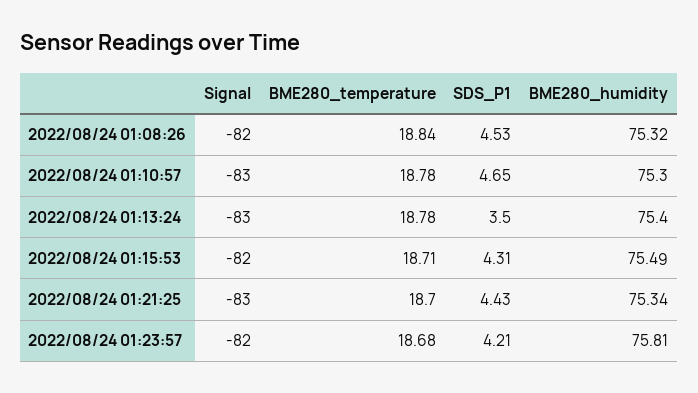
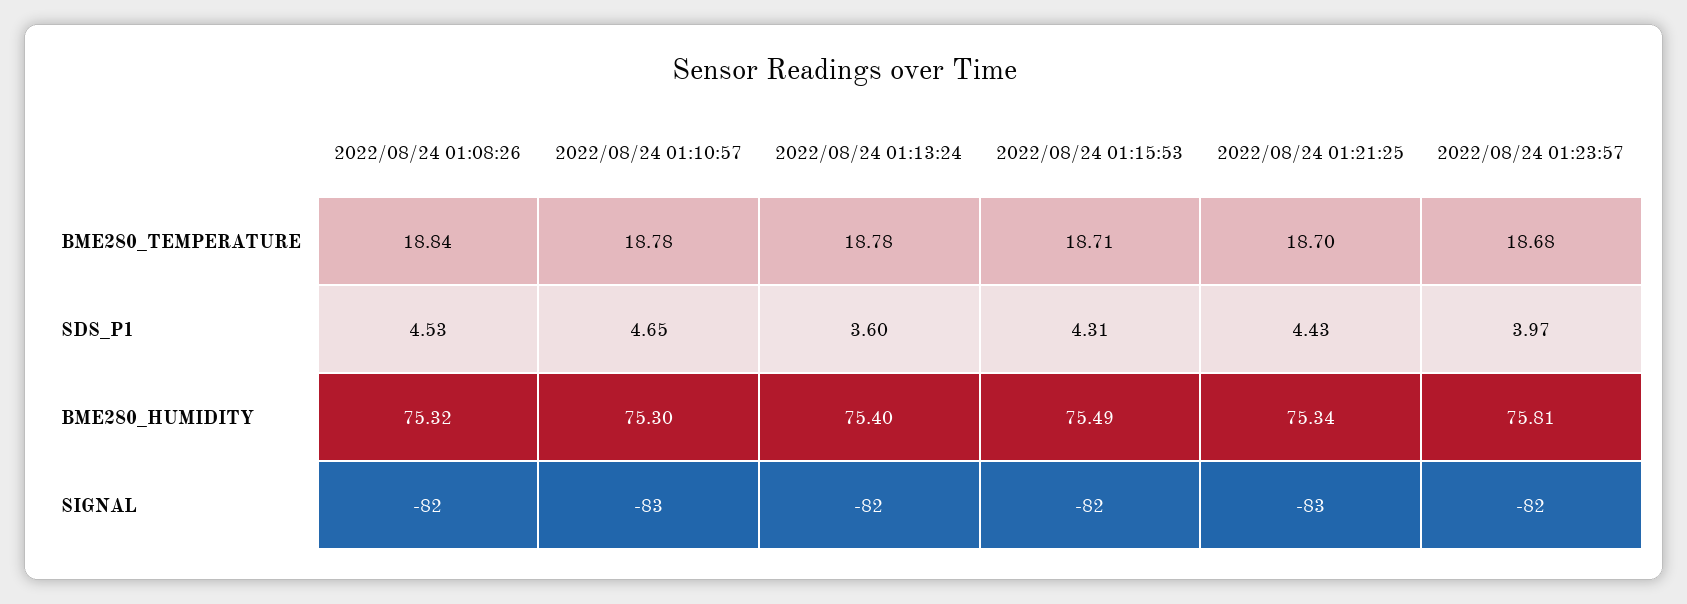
  {
    "Signal": {
      "2022/08/24 01:08:26": -82,
      "2022/08/24 01:10:57": -83,
-     "2022/08/24 01:13:24": -83,
+     "2022/08/24 01:13:24": -82,
      "2022/08/24 01:15:53": -82,
      "2022/08/24 01:21:25": -83,
      "2022/08/24 01:23:57": -82
    },
    "BME280_temperature": {
      "2022/08/24 01:08:26": 18.84,
      "2022/08/24 01:10:57": 18.78,
      "2022/08/24 01:13:24": 18.78,
      "2022/08/24 01:15:53": 18.71,
      "2022/08/24 01:21:25": 18.7,
      "2022/08/24 01:23:57": 18.68
    },
    "SDS_P1": {
      "2022/08/24 01:08:26": 4.53,
      "2022/08/24 01:10:57": 4.65,
-     "2022/08/24 01:13:24": 3.5,
+     "2022/08/24 01:13:24": 3.6,
      "2022/08/24 01:15:53": 4.31,
      "2022/08/24 01:21:25": 4.43,
-     "2022/08/24 01:23:57": 4.21
+     "2022/08/24 01:23:57": 3.97
    },
    "BME280_humidity": {
      "2022/08/24 01:08:26": 75.32,
      "2022/08/24 01:10:57": 75.3,
      "2022/08/24 01:13:24": 75.4,
      "2022/08/24 01:15:53": 75.49,
      "2022/08/24 01:21:25": 75.34,
      "2022/08/24 01:23:57": 75.81
    }
  }

